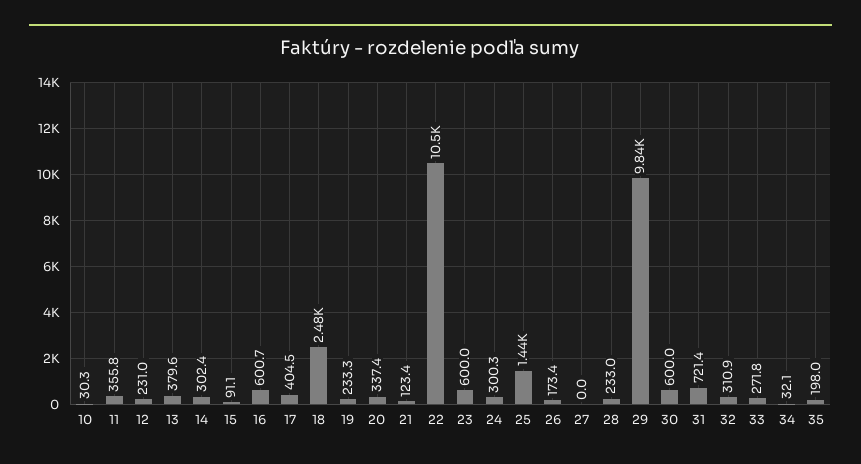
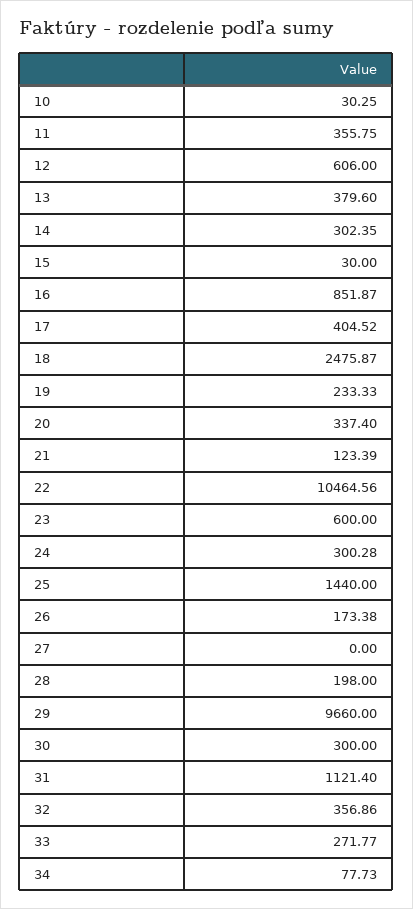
  {
    "10": 30.25,
    "11": 355.75,
-   "12": 231,
+   "12": 606,
    "13": 379.6,
    "14": 302.35,
-   "15": 91.1,
+   "15": 30,
-   "16": 600.7,
+   "16": 851.87,
    "17": 404.52,
    "18": 2475.87,
    "19": 233.33,
    "20": 337.4,
    "21": 123.39,
    "22": 10464.56,
    "23": 600,
    "24": 300.28,
    "25": 1440,
    "26": 173.38,
    "27": 0,
-   "28": 233,
+   "28": 198,
-   "29": 9840,
+   "29": 9660,
-   "30": 600,
+   "30": 300,
-   "31": 721.4,
+   "31": 1121.4,
-   "32": 310.9,
+   "32": 356.86,
    "33": 271.77,
-   "34": 32.1,
+   "34": 77.73
-   "35": 198
  }

